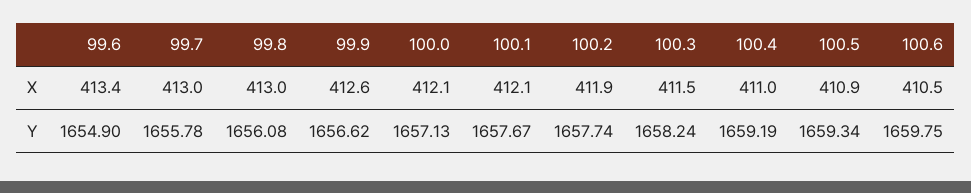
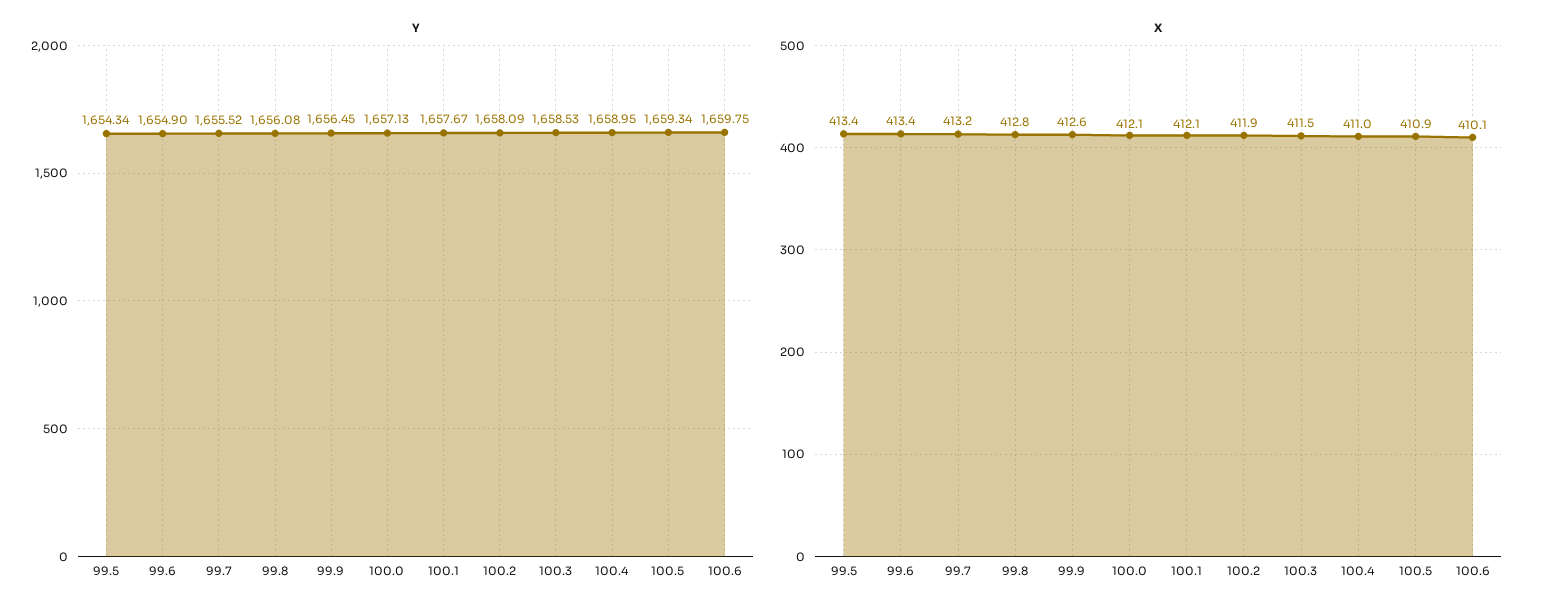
  {
    "X": {
      "99.6": 413.4,
-     "99.7": 413,
+     "99.7": 413.2,
-     "99.8": 413,
+     "99.8": 412.8,
      "99.9": 412.6,
      "100.0": 412.1,
      "100.1": 412.1,
      "100.2": 411.9,
      "100.3": 411.5,
      "100.4": 411,
      "100.5": 410.9,
-     "100.6": 410.5
+     "100.6": 410.1,
+     "99.5": 413.4
    },
    "Y": {
      "99.6": 1654.9,
-     "99.7": 1655.78,
+     "99.7": 1655.52,
      "99.8": 1656.08,
-     "99.9": 1656.62,
+     "99.9": 1656.45,
      "100.0": 1657.13,
      "100.1": 1657.67,
-     "100.2": 1657.74,
+     "100.2": 1658.09,
-     "100.3": 1658.24,
+     "100.3": 1658.53,
-     "100.4": 1659.19,
+     "100.4": 1658.95,
      "100.5": 1659.34,
-     "100.6": 1659.75
+     "100.6": 1659.75,
+     "99.5": 1654.34
    }
  }

